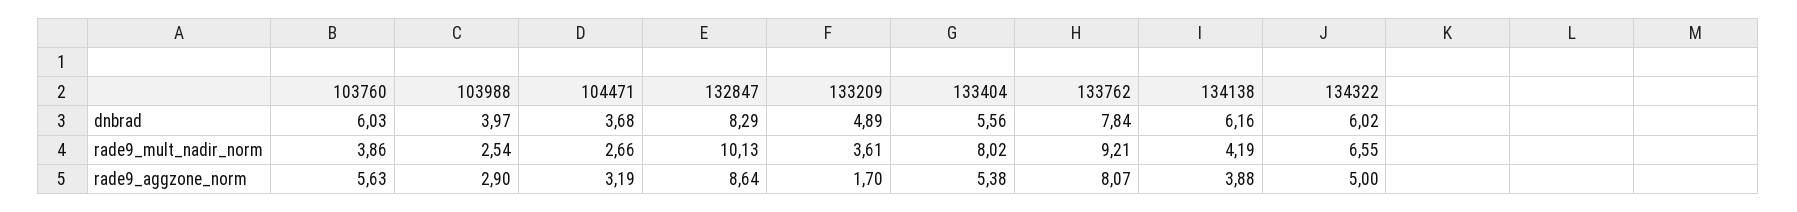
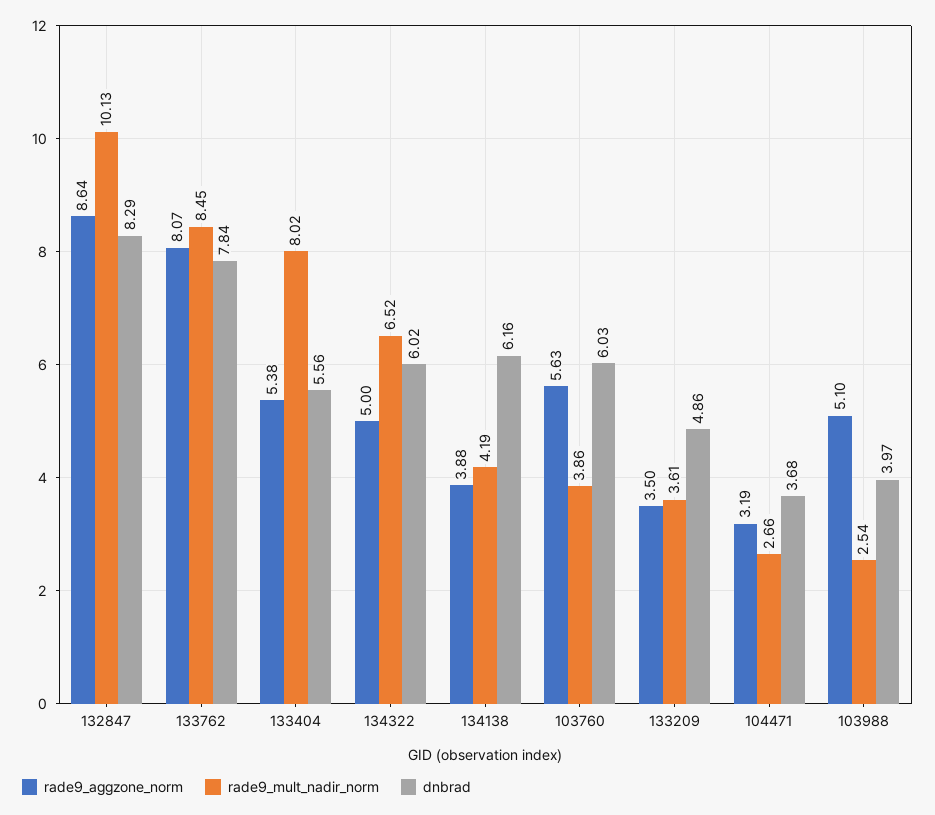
  {
    "dnbrad": {
      "103760": 6.03,
      "103988": 3.97,
      "104471": 3.68,
      "132847": 8.29,
-     "133209": 4.89,
+     "133209": 4.86,
      "133404": 5.56,
      "133762": 7.84,
      "134138": 6.16,
      "134322": 6.02
    },
    "rade9_mult_nadir_norm": {
      "103760": 3.86,
      "103988": 2.54,
      "104471": 2.66,
      "132847": 10.13,
      "133209": 3.61,
      "133404": 8.02,
-     "133762": 9.21,
+     "133762": 8.45,
      "134138": 4.19,
-     "134322": 6.55
+     "134322": 6.52
    },
    "rade9_aggzone_norm": {
      "103760": 5.63,
-     "103988": 2.9,
+     "103988": 5.1,
      "104471": 3.19,
      "132847": 8.64,
-     "133209": 1.7,
+     "133209": 3.5,
      "133404": 5.38,
      "133762": 8.07,
      "134138": 3.88,
      "134322": 5
    }
  }

